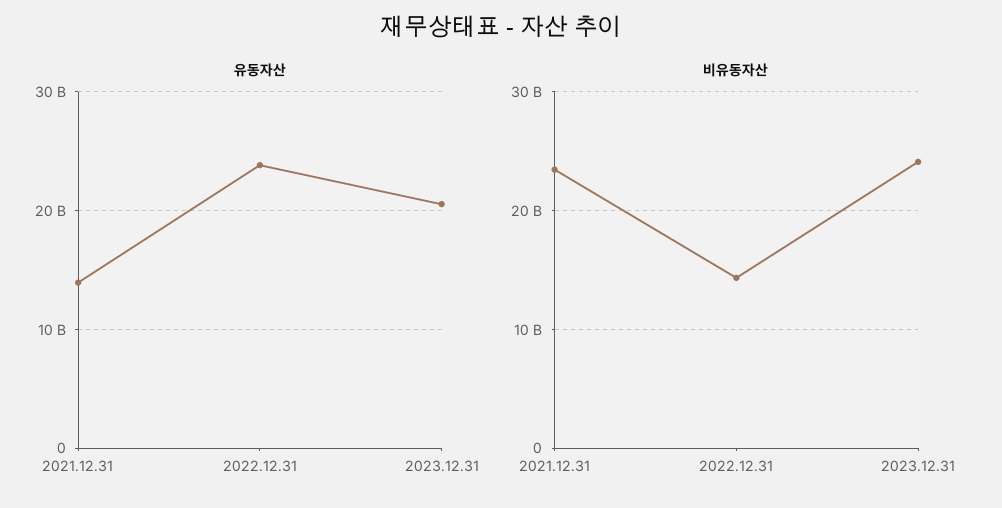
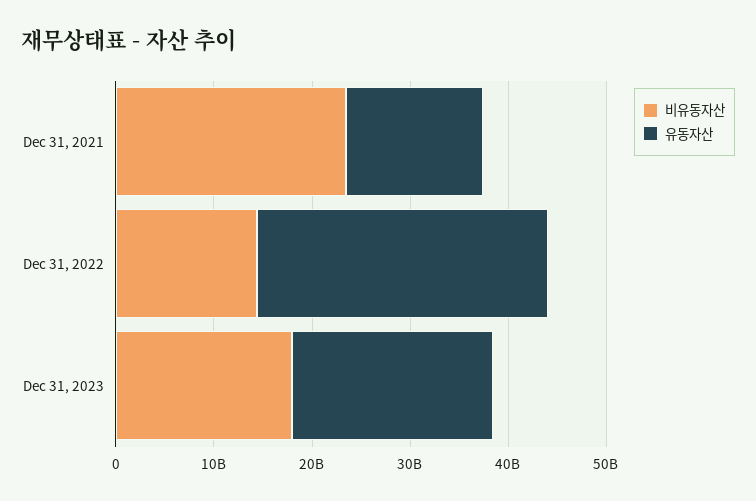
  {
    "유동자산": {
      "2021.12.31": 14000000000,
-     "2022.12.31": 24000000000,
+     "2022.12.31": 30000000000,
      "2023.12.31": 21000000000
    },
    "비유동자산": {
      "2021.12.31": 23000000000,
      "2022.12.31": 14000000000,
-     "2023.12.31": 24000000000
+     "2023.12.31": 18000000000
    }
  }

